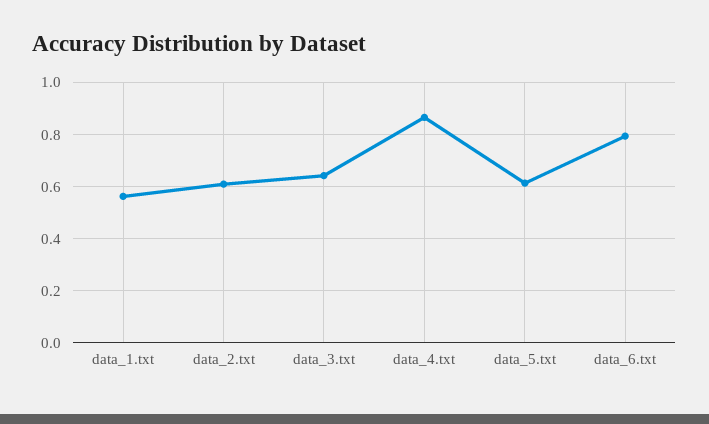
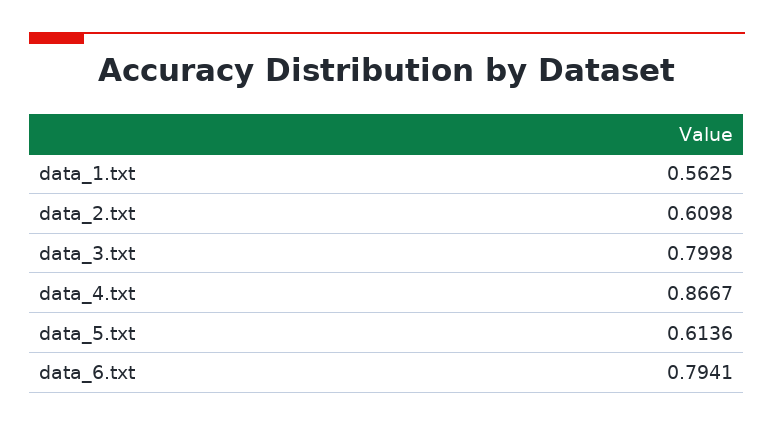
  {
    "data_1.txt": 0.5625,
    "data_2.txt": 0.6098,
-   "data_3.txt": 0.65,
+   "data_3.txt": 0.7998,
    "data_4.txt": 0.8667,
    "data_5.txt": 0.6136,
    "data_6.txt": 0.7941
  }

